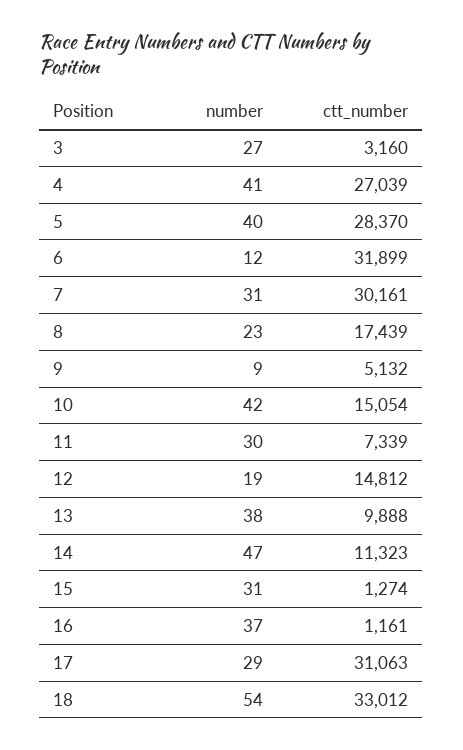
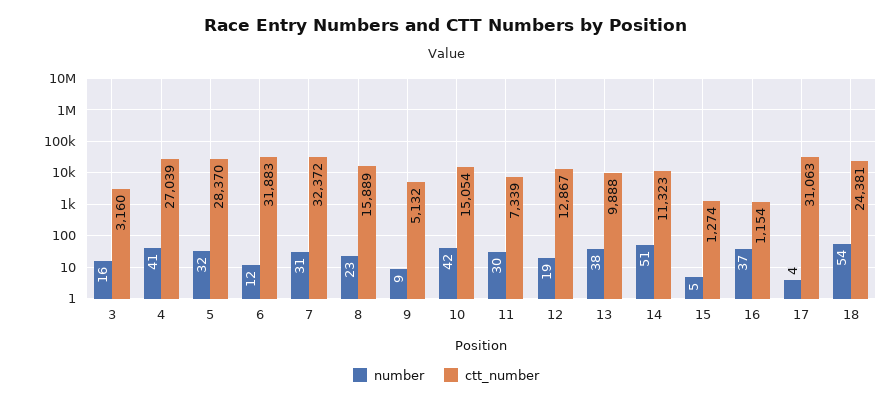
  {
    "number": {
-     "3": 27,
+     "3": 16,
      "4": 41,
-     "5": 40,
+     "5": 32,
      "6": 12,
      "7": 31,
      "8": 23,
      "9": 9,
      "10": 42,
      "11": 30,
      "12": 19,
      "13": 38,
-     "14": 47,
+     "14": 51,
-     "15": 31,
+     "15": 5,
      "16": 37,
-     "17": 29,
+     "17": 4,
      "18": 54
    },
    "ctt_number": {
      "3": 3160,
      "4": 27039,
      "5": 28370,
-     "6": 31899,
+     "6": 31883,
-     "7": 30161,
+     "7": 32372,
-     "8": 17439,
+     "8": 15889,
      "9": 5132,
      "10": 15054,
      "11": 7339,
-     "12": 14812,
+     "12": 12867,
      "13": 9888,
      "14": 11323,
      "15": 1274,
-     "16": 1161,
+     "16": 1154,
      "17": 31063,
-     "18": 33012
+     "18": 24381
    }
  }

